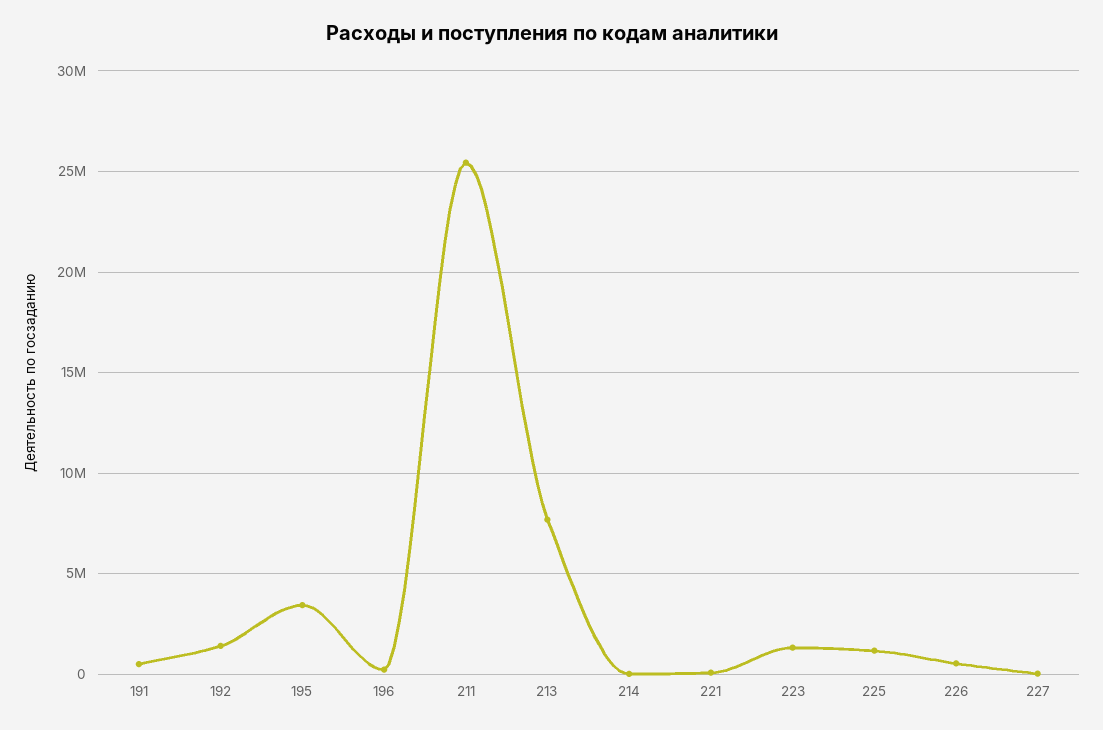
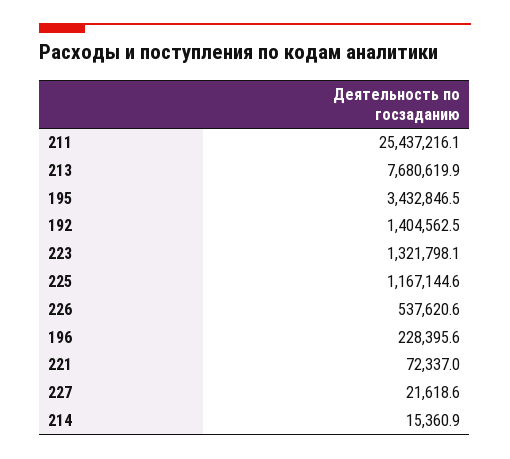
  {
-   "191": 500000,
    "192": 1404562.5,
    "195": 3432846.5,
    "196": 228395.6,
    "211": 25437216.1,
    "213": 7680619.9,
    "214": 15360.9,
    "221": 72337,
    "223": 1321798.1,
    "225": 1167144.6,
    "226": 537620.6,
    "227": 21618.6
  }

